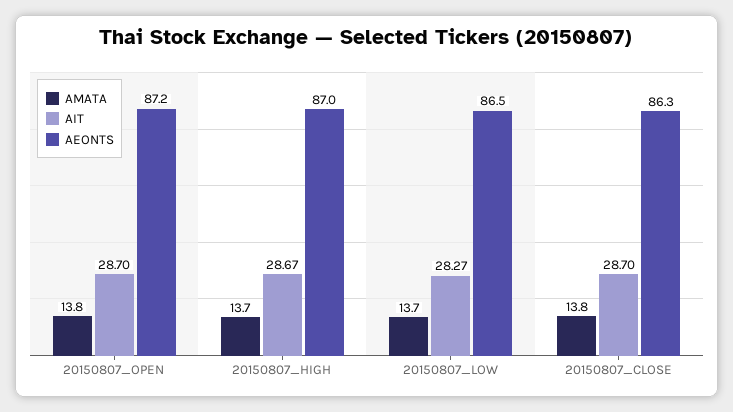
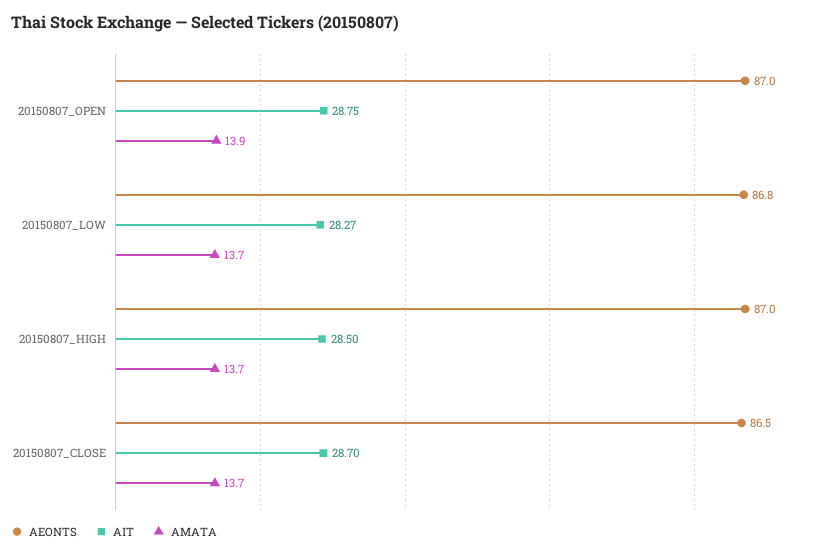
  {
    "AMATA": {
-     "20150807_OPEN": 13.8,
+     "20150807_OPEN": 13.9,
      "20150807_HIGH": 13.7,
      "20150807_LOW": 13.7,
-     "20150807_CLOSE": 13.8
+     "20150807_CLOSE": 13.7
    },
    "AIT": {
-     "20150807_OPEN": 28.7,
+     "20150807_OPEN": 28.75,
-     "20150807_HIGH": 28.67,
+     "20150807_HIGH": 28.5,
      "20150807_LOW": 28.27,
      "20150807_CLOSE": 28.7
    },
    "AEONTS": {
-     "20150807_OPEN": 87.2,
+     "20150807_OPEN": 87,
      "20150807_HIGH": 87,
-     "20150807_LOW": 86.5,
+     "20150807_LOW": 86.8,
-     "20150807_CLOSE": 86.3
+     "20150807_CLOSE": 86.5
    }
  }

